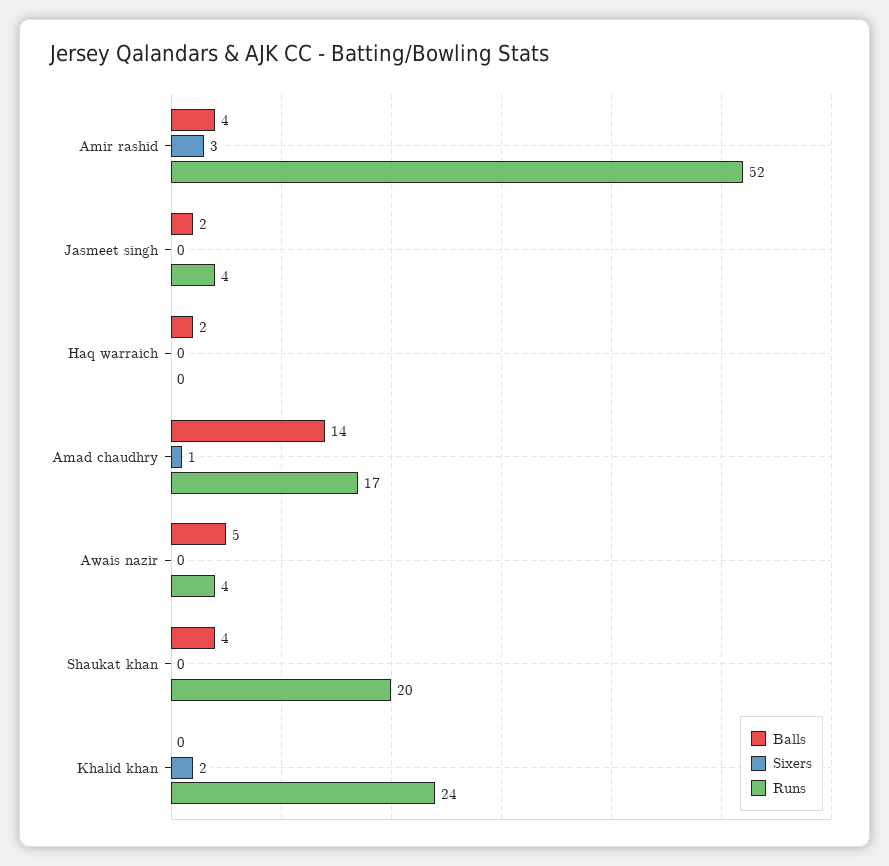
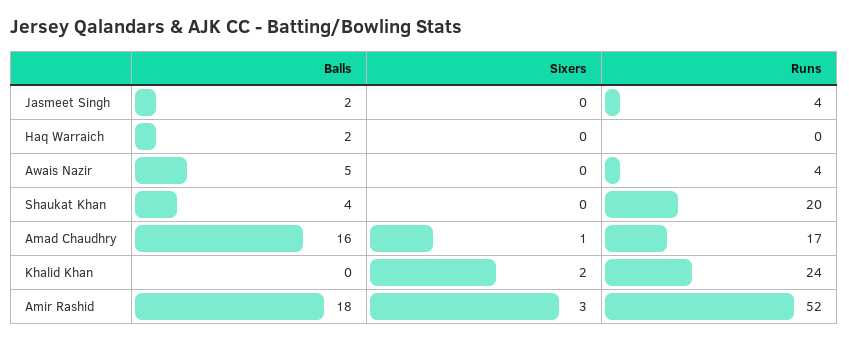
  {
    "Balls": {
-     "Amir rashid": 4,
+     "Amir rashid": 18,
      "Jasmeet singh": 2,
      "Haq warraich": 2,
-     "Amad chaudhry": 14,
+     "Amad chaudhry": 16,
      "Awais nazir": 5,
      "Shaukat khan": 4,
      "Khalid khan": 0
    },
    "Sixers": {
      "Amir rashid": 3,
      "Jasmeet singh": 0,
      "Haq warraich": 0,
      "Amad chaudhry": 1,
      "Awais nazir": 0,
      "Shaukat khan": 0,
      "Khalid khan": 2
    },
    "Runs": {
      "Amir rashid": 52,
      "Jasmeet singh": 4,
      "Haq warraich": 0,
      "Amad chaudhry": 17,
      "Awais nazir": 4,
      "Shaukat khan": 20,
      "Khalid khan": 24
    }
  }

